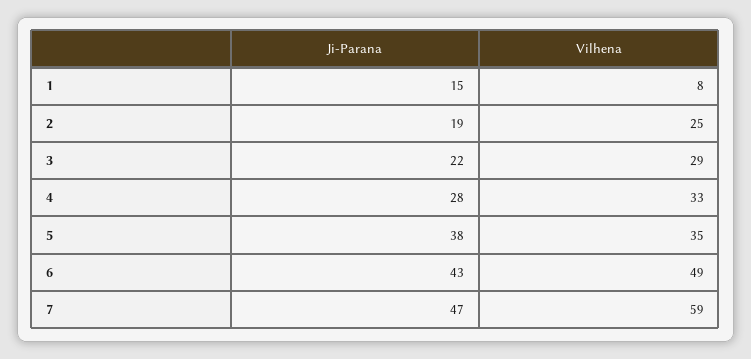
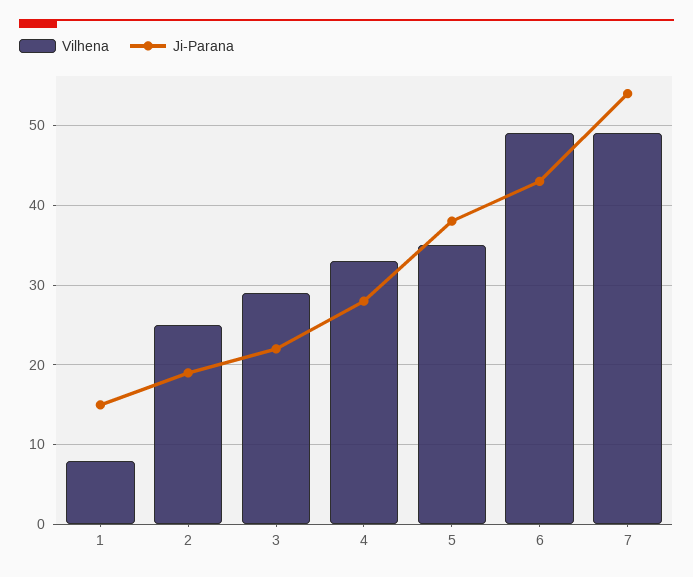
  {
    "Ji-Parana": {
      "1": 15,
      "2": 19,
      "3": 22,
      "4": 28,
      "5": 38,
      "6": 43,
-     "7": 47
+     "7": 54
    },
    "Vilhena": {
      "1": 8,
      "2": 25,
      "3": 29,
      "4": 33,
      "5": 35,
      "6": 49,
-     "7": 59
+     "7": 49
    }
  }

